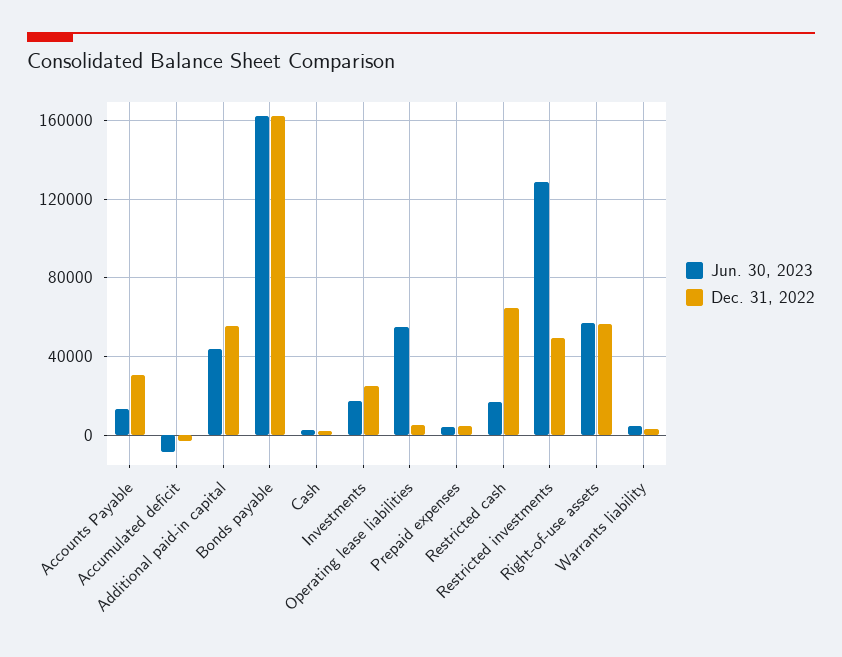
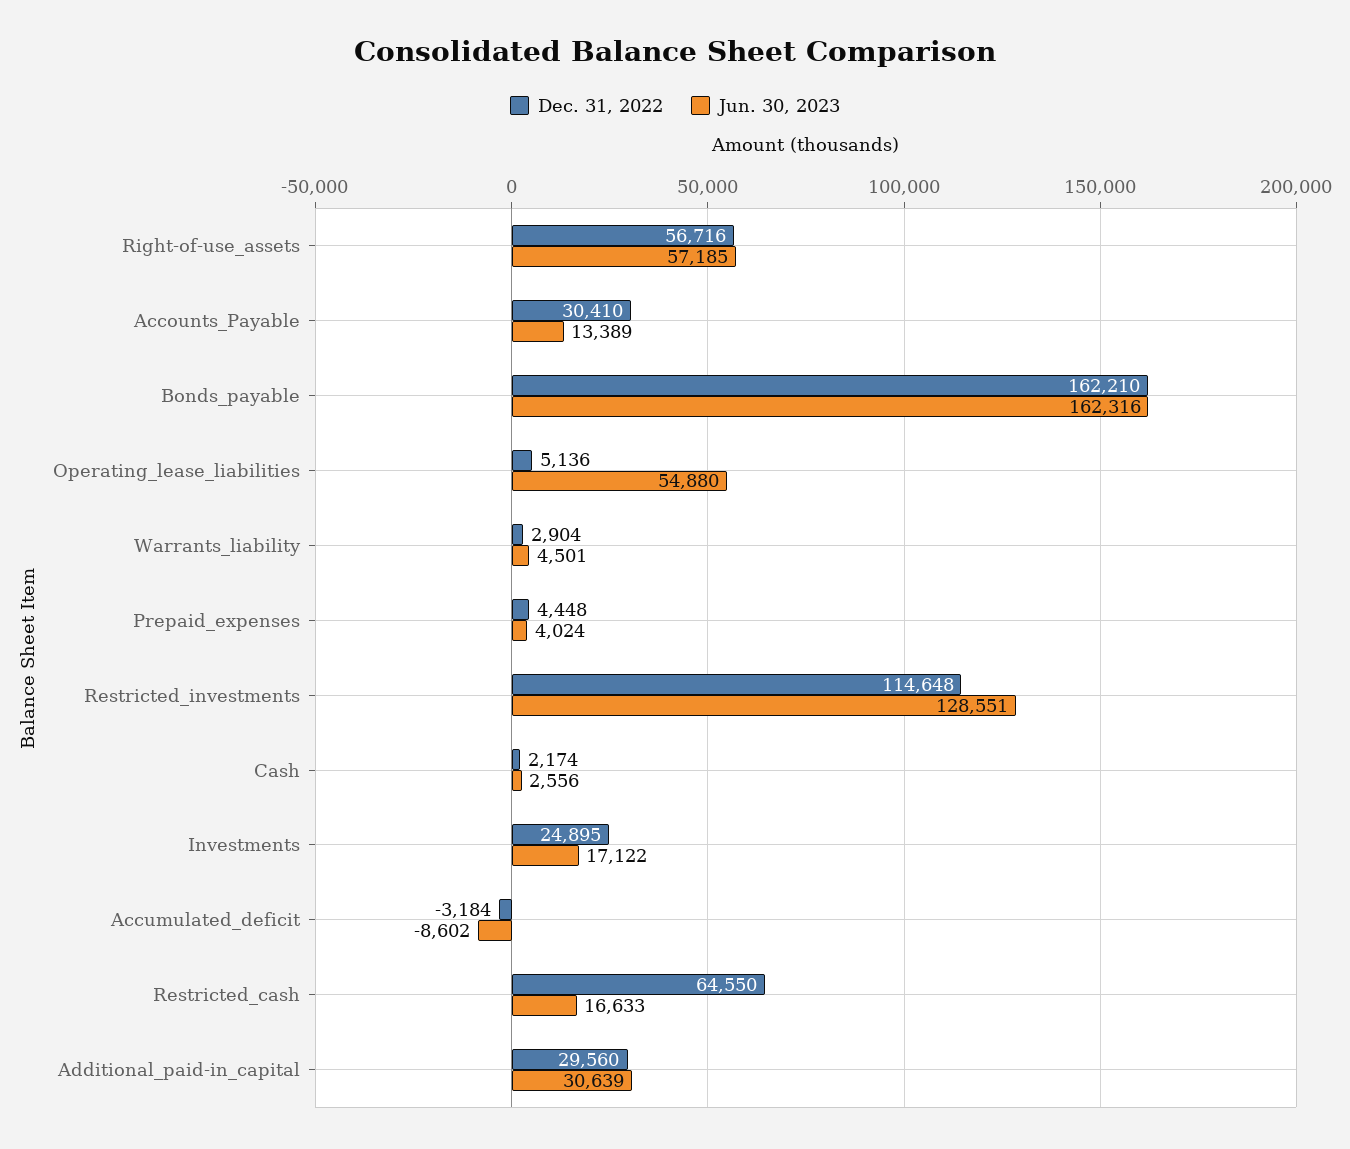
  {
    "Jun. 30, 2023": {
      "Accounts Payable": 13389,
      "Accumulated deficit": -8602,
-     "Additional paid-in capital": 45000,
+     "Additional paid-in capital": 30639,
      "Bonds payable": 162316,
      "Cash": 2556,
      "Investments": 17122,
      "Operating lease liabilities": 54880,
      "Prepaid expenses": 4024,
      "Restricted cash": 16633,
      "Restricted investments": 128551,
      "Right-of-use assets": 57185,
      "Warrants liability": 4501
    },
    "Dec. 31, 2022": {
      "Accounts Payable": 30410,
      "Accumulated deficit": -3184,
-     "Additional paid-in capital": 55000,
+     "Additional paid-in capital": 29560,
      "Bonds payable": 162210,
      "Cash": 2174,
      "Investments": 24895,
      "Operating lease liabilities": 5136,
      "Prepaid expenses": 4448,
      "Restricted cash": 64550,
-     "Restricted investments": 50000,
+     "Restricted investments": 114648,
      "Right-of-use assets": 56716,
      "Warrants liability": 2904
    }
  }

